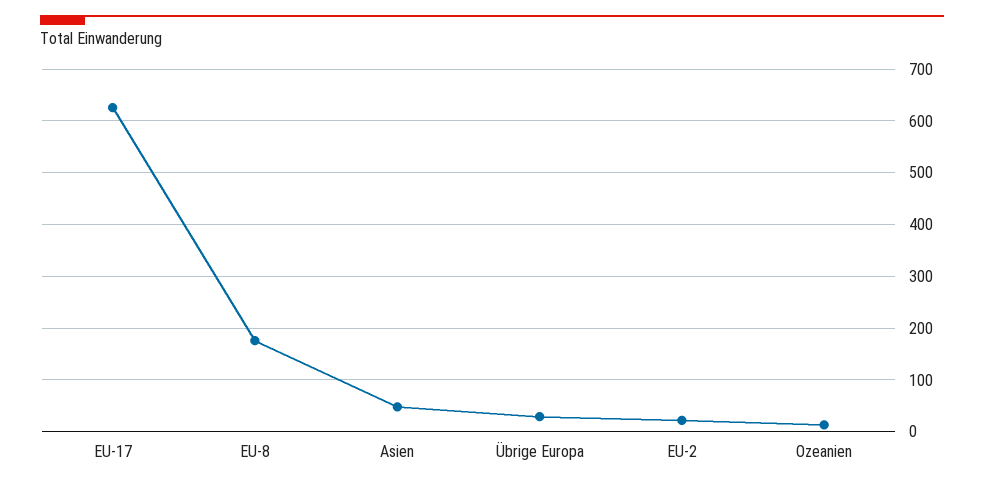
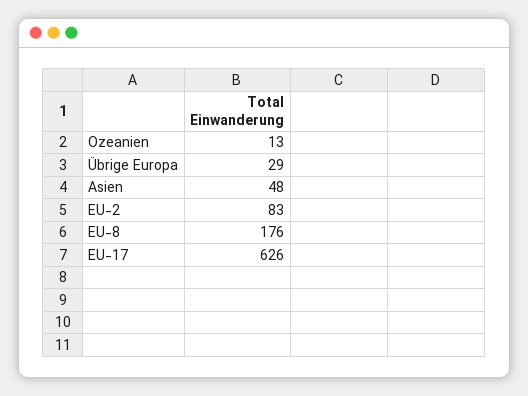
  {
    "EU-17": 626,
    "EU-8": 176,
    "Asien": 48,
    "Übrige Europa": 29,
-   "EU-2": 20,
+   "EU-2": 83,
    "Ozeanien": 13
  }

